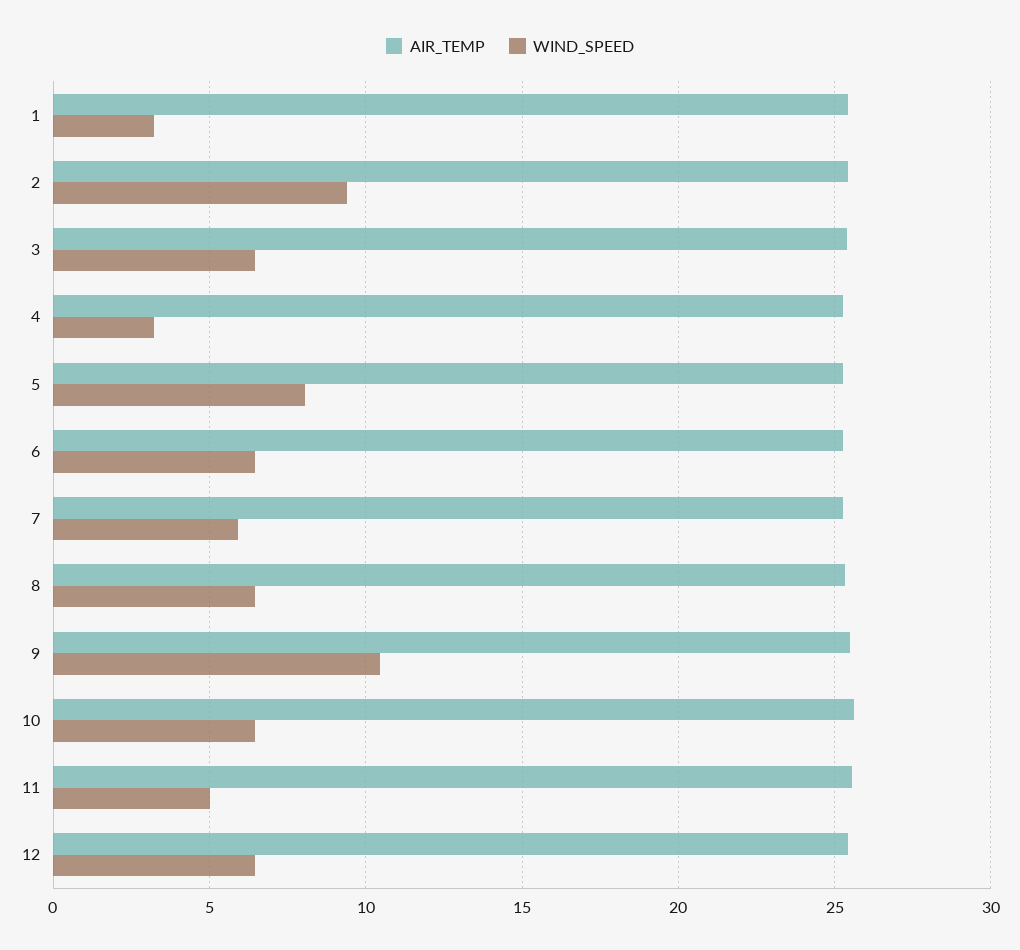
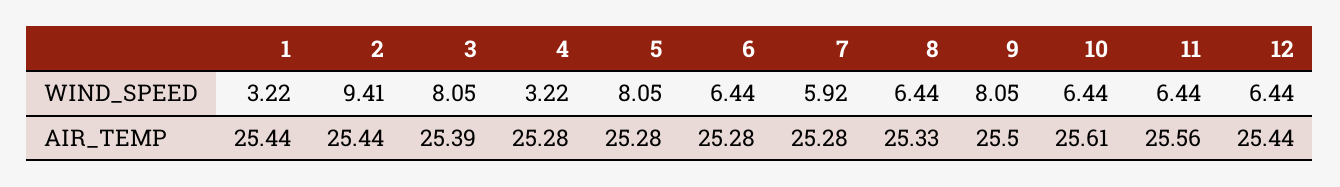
  {
    "AIR_TEMP": {
      "1": 25.44,
      "2": 25.44,
      "3": 25.39,
      "4": 25.28,
      "5": 25.28,
      "6": 25.28,
      "7": 25.28,
      "8": 25.33,
      "9": 25.5,
      "10": 25.61,
      "11": 25.56,
      "12": 25.44
    },
    "WIND_SPEED": {
      "1": 3.22,
      "2": 9.41,
-     "3": 6.5,
+     "3": 8.05,
      "4": 3.22,
      "5": 8.05,
      "6": 6.44,
      "7": 5.92,
      "8": 6.44,
-     "9": 10.5,
+     "9": 8.05,
      "10": 6.44,
-     "11": 5,
+     "11": 6.44,
      "12": 6.44
    }
  }

